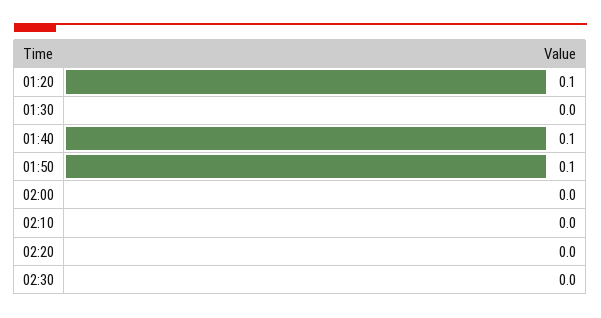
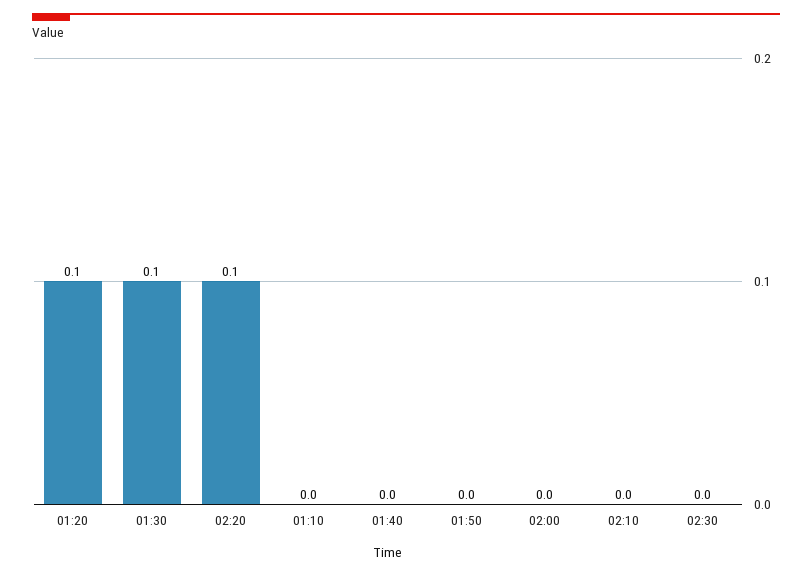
  {
    "01:20": 0.1,
-   "01:30": 0,
+   "01:30": 0.1,
-   "01:40": 0.1,
+   "01:40": 0,
-   "01:50": 0.1,
+   "01:50": 0,
    "02:00": 0,
    "02:10": 0,
-   "02:20": 0,
+   "02:20": 0.1,
-   "02:30": 0
+   "02:30": 0,
+   "01:10": 0
  }

